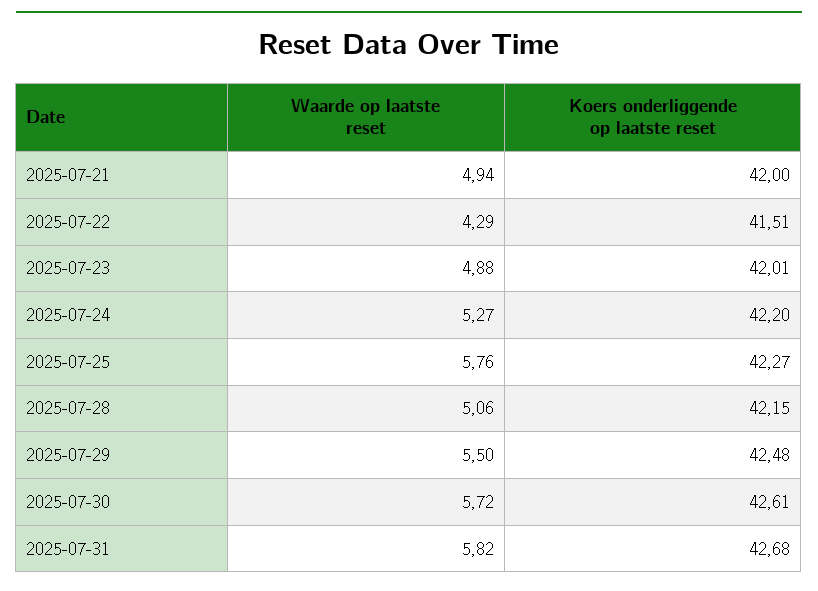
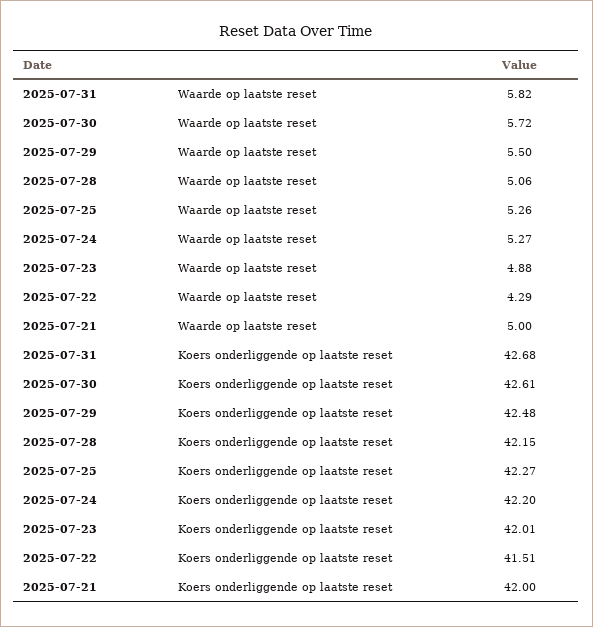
  {
    "Waarde op laatste reset": {
-     "2025-07-21": 4.94,
+     "2025-07-21": 5,
      "2025-07-22": 4.29,
      "2025-07-23": 4.88,
      "2025-07-24": 5.27,
-     "2025-07-25": 5.76,
+     "2025-07-25": 5.26,
      "2025-07-28": 5.06,
      "2025-07-29": 5.5,
      "2025-07-30": 5.72,
      "2025-07-31": 5.82
    },
    "Koers onderliggende op laatste reset": {
      "2025-07-21": 42,
      "2025-07-22": 41.51,
      "2025-07-23": 42.01,
      "2025-07-24": 42.2,
      "2025-07-25": 42.27,
      "2025-07-28": 42.15,
      "2025-07-29": 42.48,
      "2025-07-30": 42.61,
      "2025-07-31": 42.68
    }
  }

